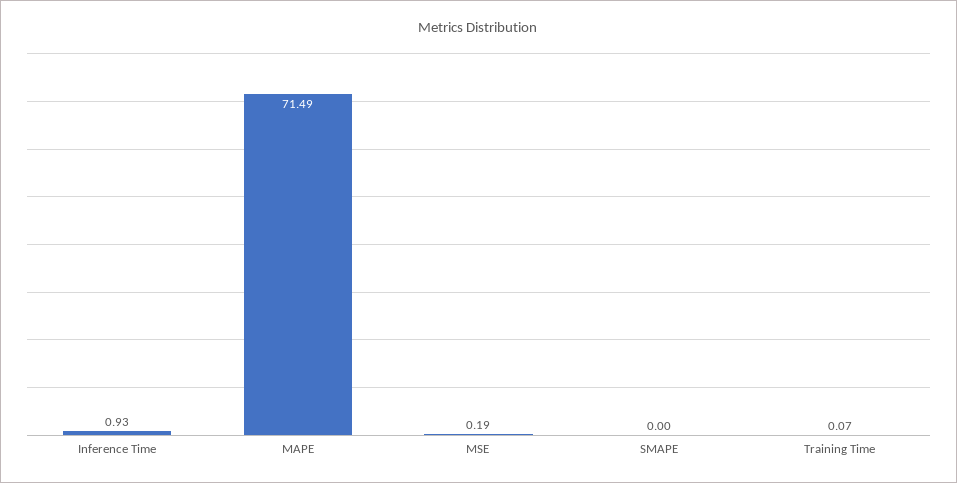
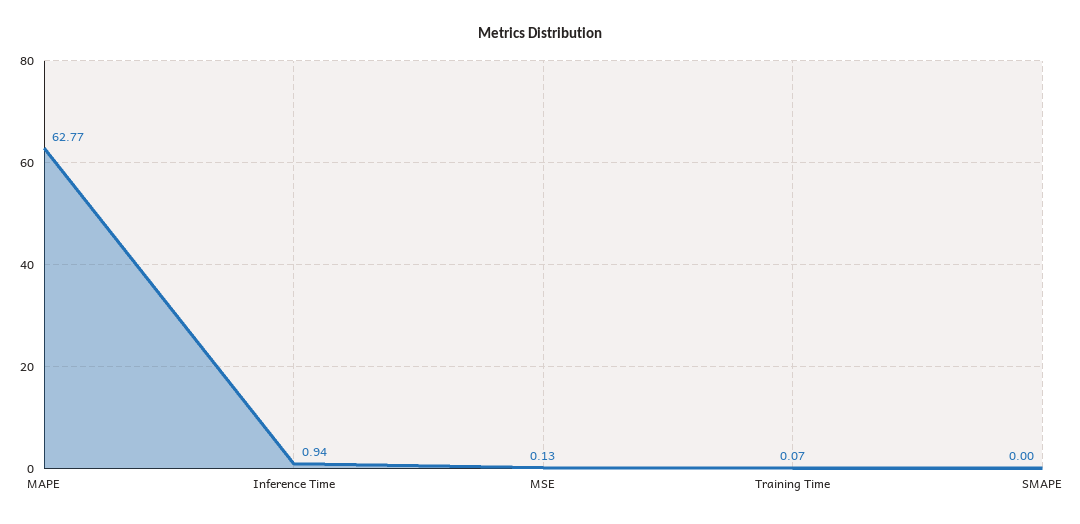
  {
-   "Inference Time": 0.93,
+   "Inference Time": 0.94,
-   "MAPE": 71.49,
+   "MAPE": 62.77,
-   "MSE": 0.19,
+   "MSE": 0.13,
    "SMAPE": 0,
    "Training Time": 0.07
  }

